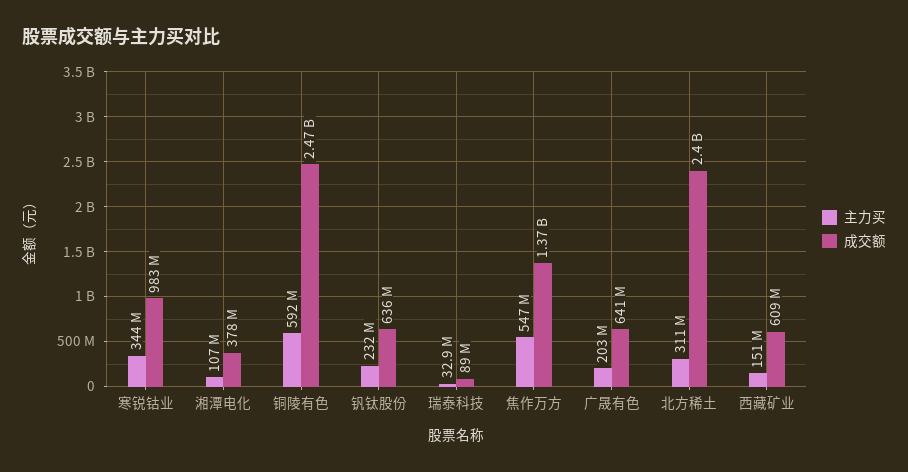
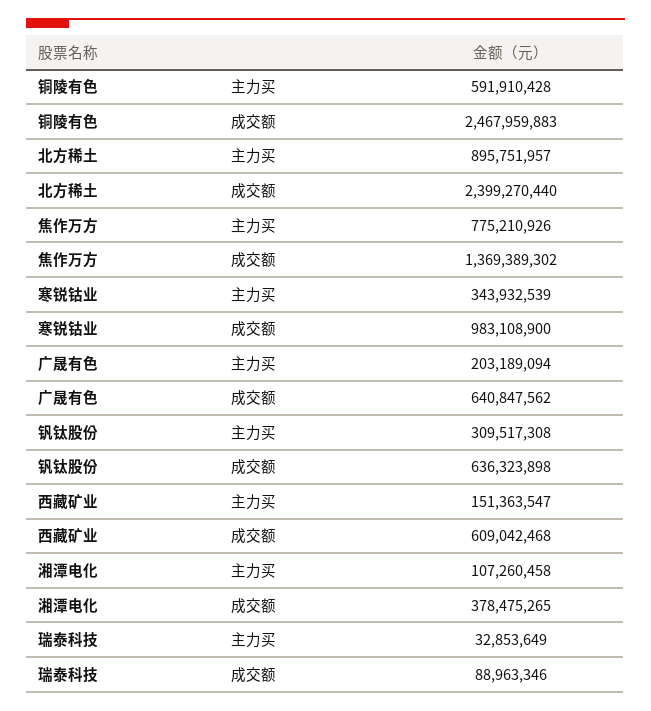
  {
    "主力买": {
      "寒锐钴业": 343932539,
      "湘潭电化": 107260458,
      "铜陵有色": 591910428,
-     "钒钛股份": 232000000,
+     "钒钛股份": 309517308,
      "瑞泰科技": 32853649,
-     "焦作万方": 547000000,
+     "焦作万方": 775210926,
      "广晟有色": 203189094,
-     "北方稀土": 311000000,
+     "北方稀土": 895751957,
      "西藏矿业": 151363547
    },
    "成交额": {
      "寒锐钴业": 983108900,
      "湘潭电化": 378475265,
      "铜陵有色": 2467959883,
      "钒钛股份": 636323898,
      "瑞泰科技": 88963346,
      "焦作万方": 1369389302,
      "广晟有色": 640847562,
      "北方稀土": 2399270440,
      "西藏矿业": 609042468
    }
  }

